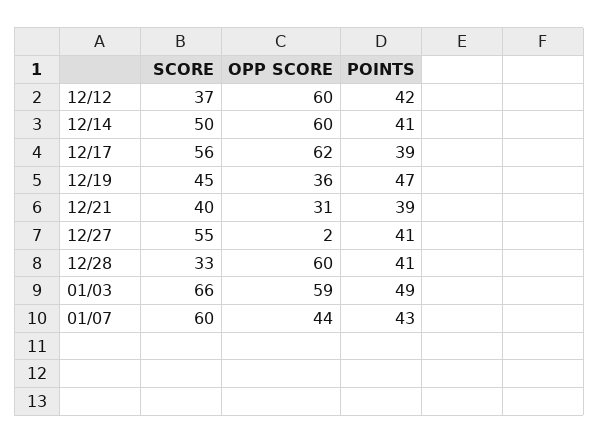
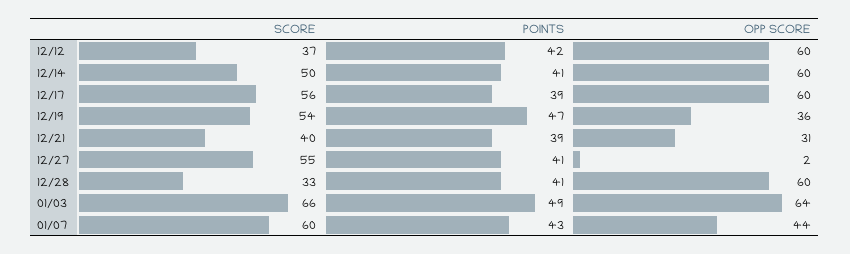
  {
    "SCORE": {
      "12/12": 37,
      "12/14": 50,
      "12/17": 56,
-     "12/19": 45,
+     "12/19": 54,
      "12/21": 40,
      "12/27": 55,
      "12/28": 33,
      "01/03": 66,
      "01/07": 60
    },
    "OPP SCORE": {
      "12/12": 60,
      "12/14": 60,
-     "12/17": 62,
+     "12/17": 60,
      "12/19": 36,
      "12/21": 31,
      "12/27": 2,
      "12/28": 60,
-     "01/03": 59,
+     "01/03": 64,
      "01/07": 44
    },
    "POINTS": {
      "12/12": 42,
      "12/14": 41,
      "12/17": 39,
      "12/19": 47,
      "12/21": 39,
      "12/27": 41,
      "12/28": 41,
      "01/03": 49,
      "01/07": 43
    }
  }

